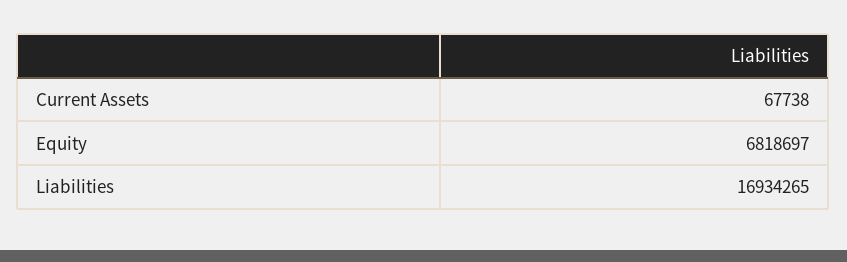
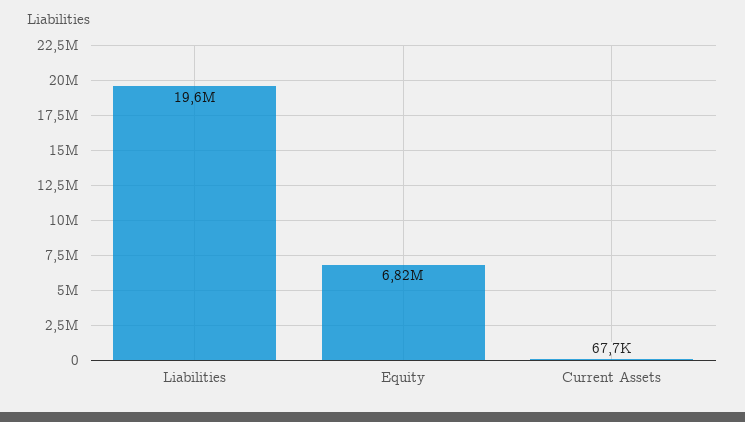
  {
    "Current Assets": 67738,
    "Equity": 6818697,
-   "Liabilities": 16934265
+   "Liabilities": 19600000
  }

